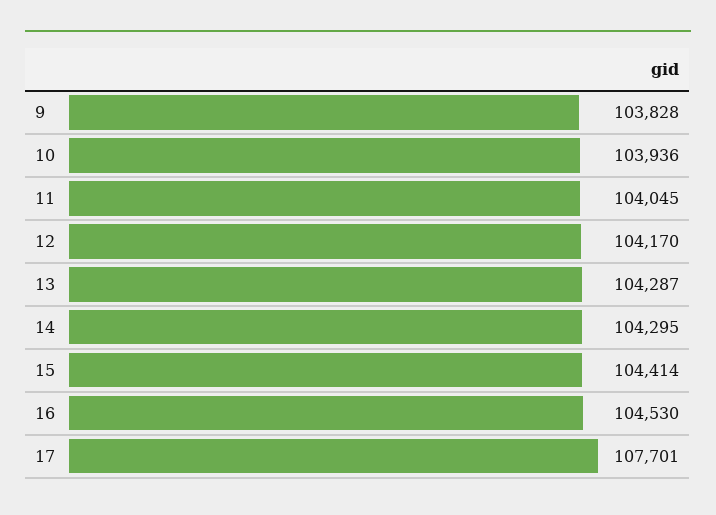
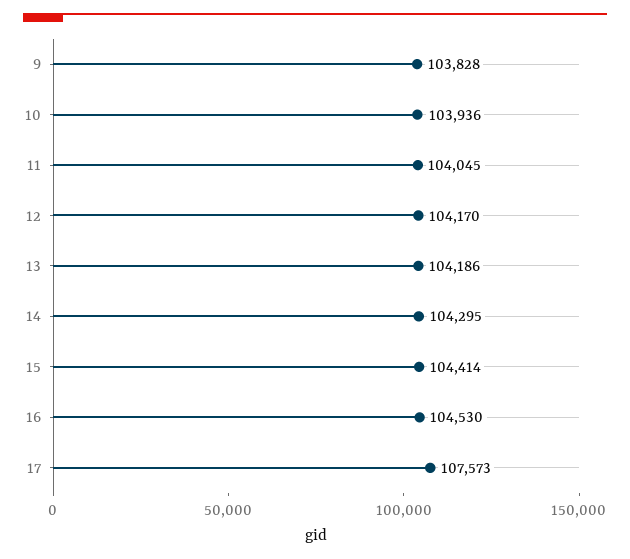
  {
    "9": 103828,
    "10": 103936,
    "11": 104045,
    "12": 104170,
-   "13": 104287,
+   "13": 104186,
    "14": 104295,
    "15": 104414,
    "16": 104530,
-   "17": 107701
+   "17": 107573
  }

